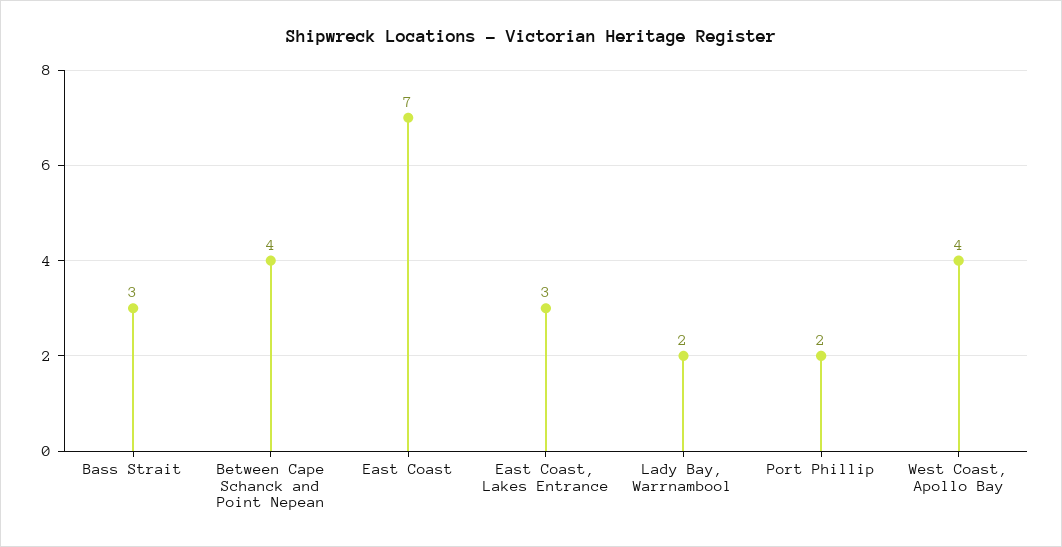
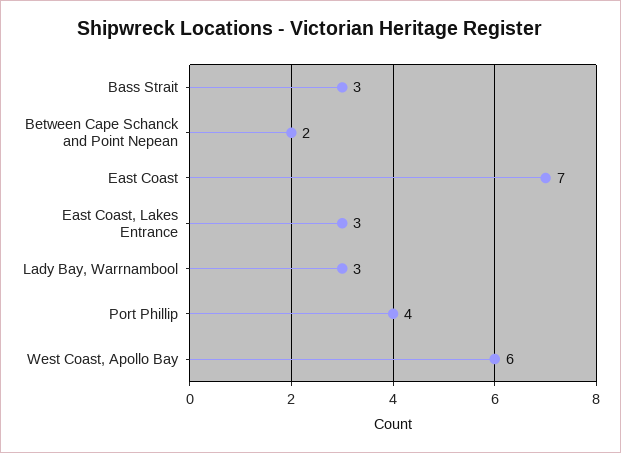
  {
    "Bass Strait": 3,
-   "Between Cape Schanck and Point Nepean": 4,
+   "Between Cape Schanck and Point Nepean": 2,
    "East Coast": 7,
    "East Coast, Lakes Entrance": 3,
-   "Lady Bay, Warrnambool": 2,
+   "Lady Bay, Warrnambool": 3,
-   "Port Phillip": 2,
+   "Port Phillip": 4,
-   "West Coast, Apollo Bay": 4
+   "West Coast, Apollo Bay": 6
  }

